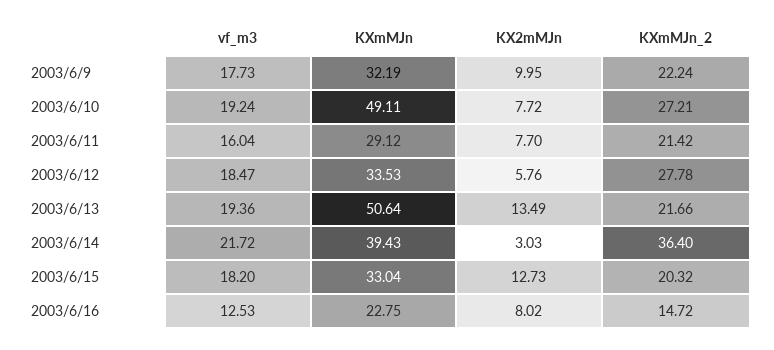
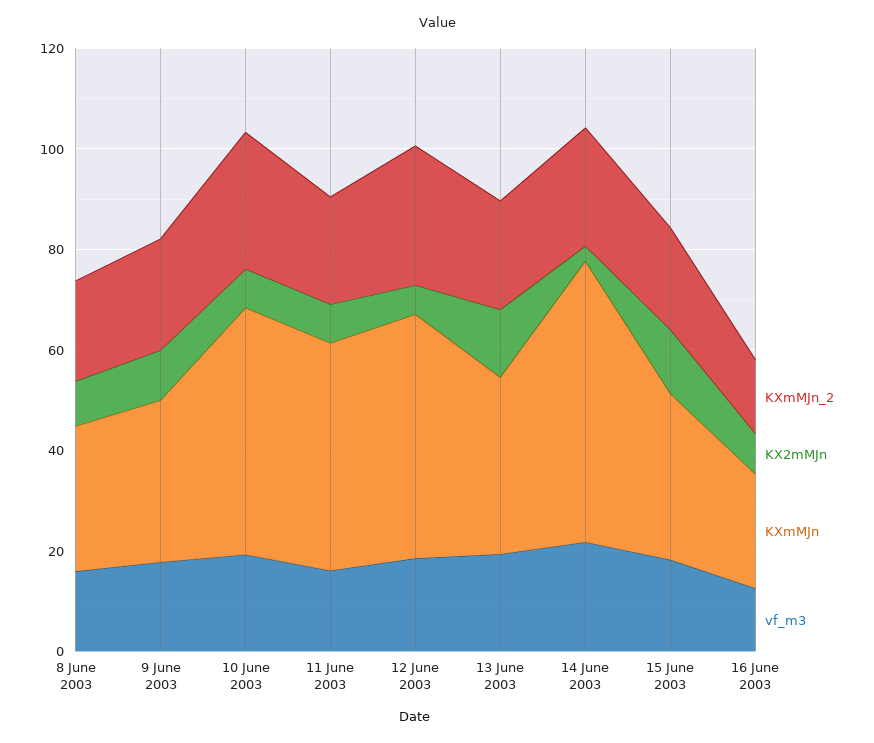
  {
    "vf_m3": {
      "2003/6/9": 17.73,
      "2003/6/10": 19.24,
      "2003/6/11": 16.04,
      "2003/6/12": 18.47,
      "2003/6/13": 19.36,
      "2003/6/14": 21.72,
      "2003/6/15": 18.2,
-     "2003/6/16": 12.53
+     "2003/6/16": 12.53,
+     "8 June 2003": 15
    },
    "KXmMJn": {
      "2003/6/9": 32.19,
      "2003/6/10": 49.11,
-     "2003/6/11": 29.12,
+     "2003/6/11": 45,
-     "2003/6/12": 33.53,
+     "2003/6/12": 50,
-     "2003/6/13": 50.64,
+     "2003/6/13": 35,
-     "2003/6/14": 39.43,
+     "2003/6/14": 55,
      "2003/6/15": 33.04,
-     "2003/6/16": 22.75
+     "2003/6/16": 22.75,
+     "8 June 2003": 30
    },
    "KX2mMJn": {
      "2003/6/9": 9.95,
      "2003/6/10": 7.72,
      "2003/6/11": 7.7,
      "2003/6/12": 5.76,
      "2003/6/13": 13.49,
      "2003/6/14": 3.03,
      "2003/6/15": 12.73,
-     "2003/6/16": 8.02
+     "2003/6/16": 8.02,
+     "8 June 2003": 10
    },
    "KXmMJn_2": {
      "2003/6/9": 22.24,
      "2003/6/10": 27.21,
      "2003/6/11": 21.42,
      "2003/6/12": 27.78,
      "2003/6/13": 21.66,
-     "2003/6/14": 36.4,
+     "2003/6/14": 25,
      "2003/6/15": 20.32,
-     "2003/6/16": 14.72
+     "2003/6/16": 14.72,
+     "8 June 2003": 20
    }
  }

